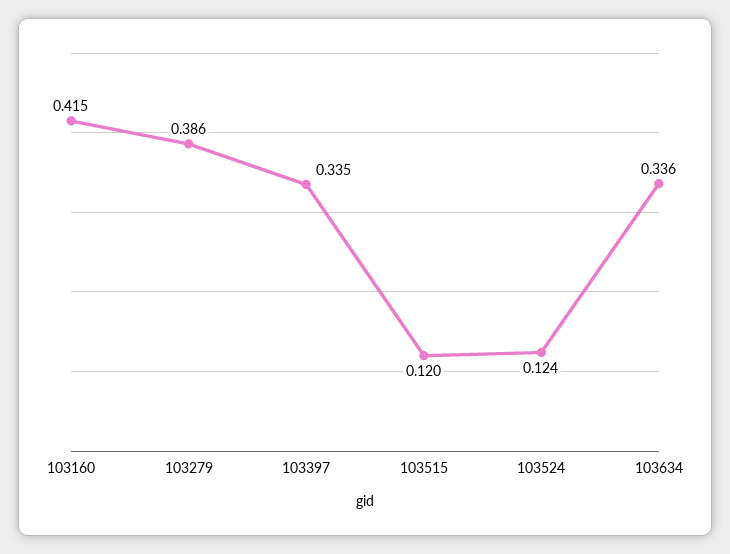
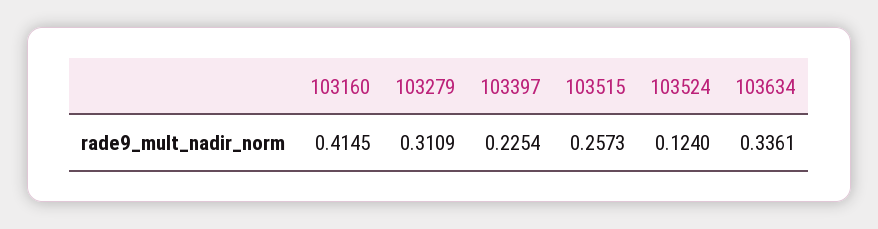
  {
    "103160": 0.4145,
-   "103279": 0.386,
+   "103279": 0.3109,
-   "103397": 0.335,
+   "103397": 0.2254,
-   "103515": 0.12,
+   "103515": 0.2573,
    "103524": 0.124,
    "103634": 0.3361
  }

